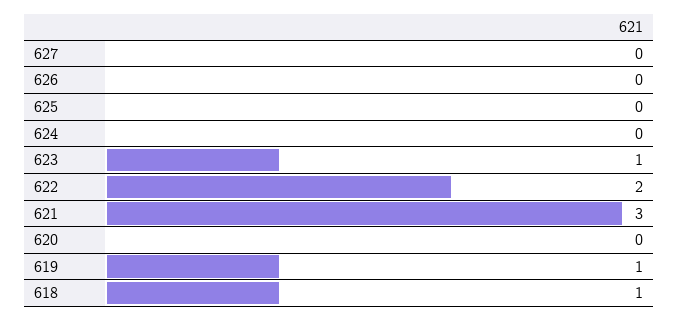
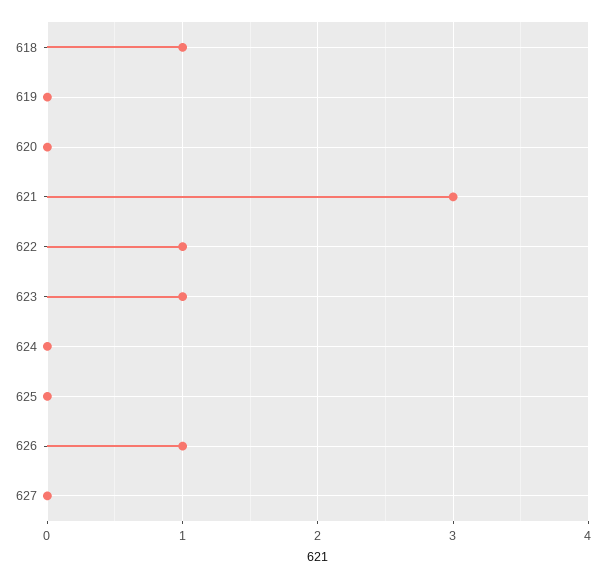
  {
    "627": 0,
-   "626": 0,
+   "626": 1,
    "625": 0,
    "624": 0,
    "623": 1,
-   "622": 2,
+   "622": 1,
    "621": 3,
    "620": 0,
-   "619": 1,
+   "619": 0,
    "618": 1
  }

